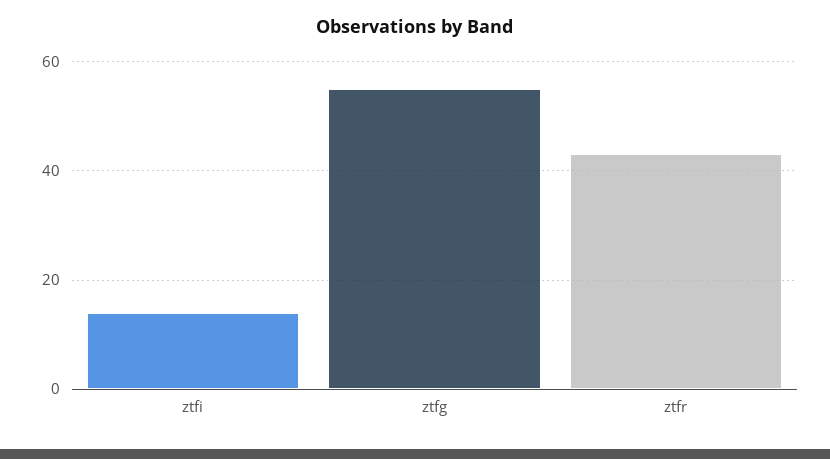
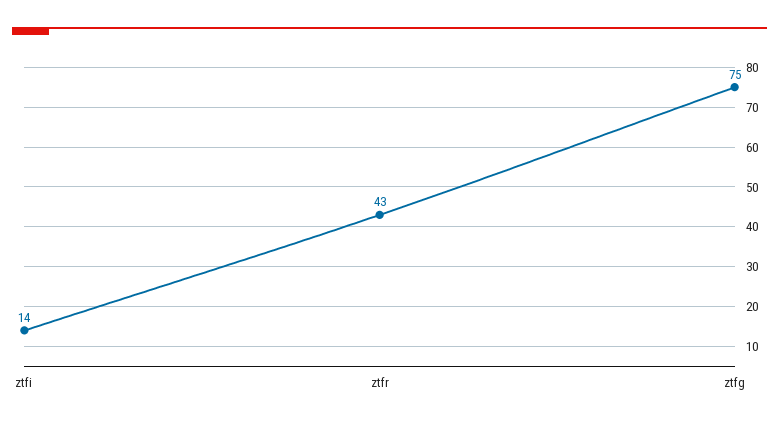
  {
    "ztfi": 14,
-   "ztfg": 55,
+   "ztfg": 75,
    "ztfr": 43
  }

